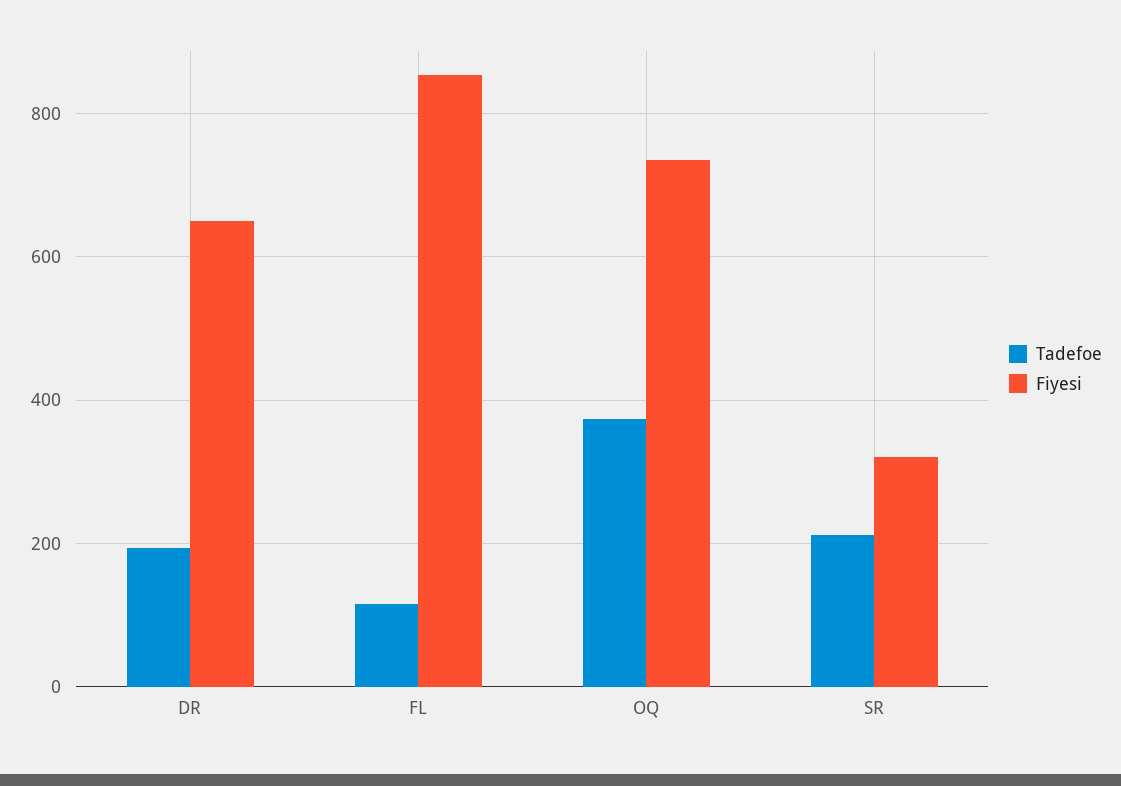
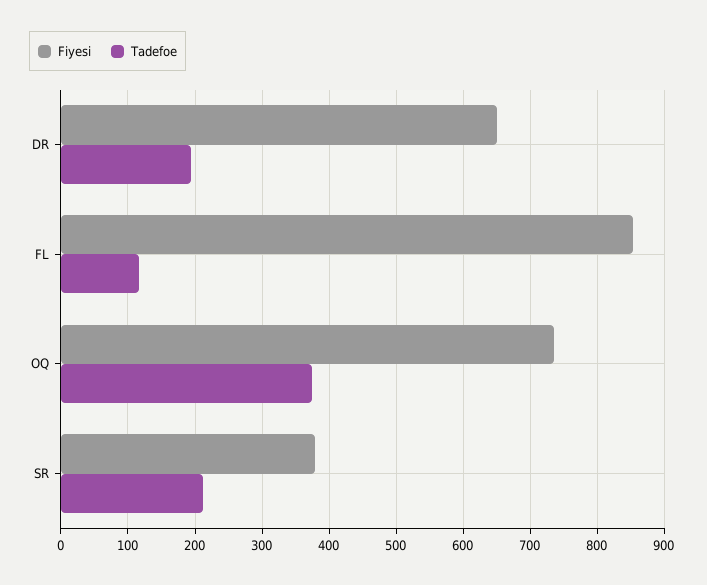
  {
    "Tadefoe": {
      "DR": 190,
      "FL": 120,
      "OQ": 370,
      "SR": 210
    },
    "Fiyesi": {
      "DR": 650,
      "FL": 850,
      "OQ": 740,
-     "SR": 320
+     "SR": 380
    }
  }

